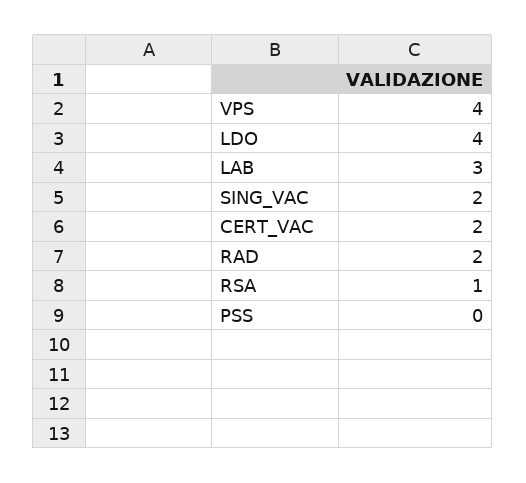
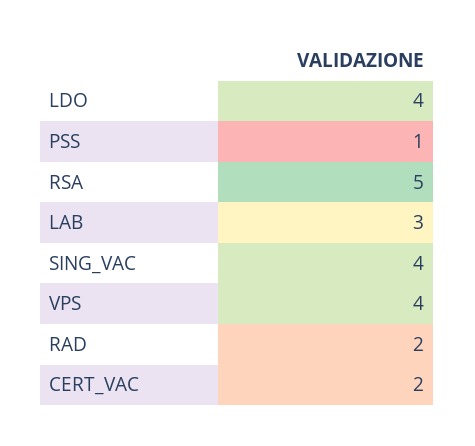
  {
    "VPS": 4,
    "LDO": 4,
    "LAB": 3,
-   "SING_VAC": 2,
+   "SING_VAC": 4,
    "CERT_VAC": 2,
    "RAD": 2,
-   "RSA": 1,
+   "RSA": 5,
-   "PSS": 0
+   "PSS": 1
  }

